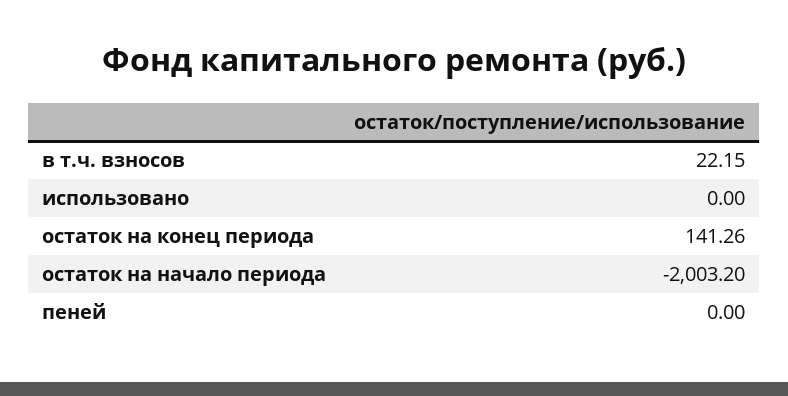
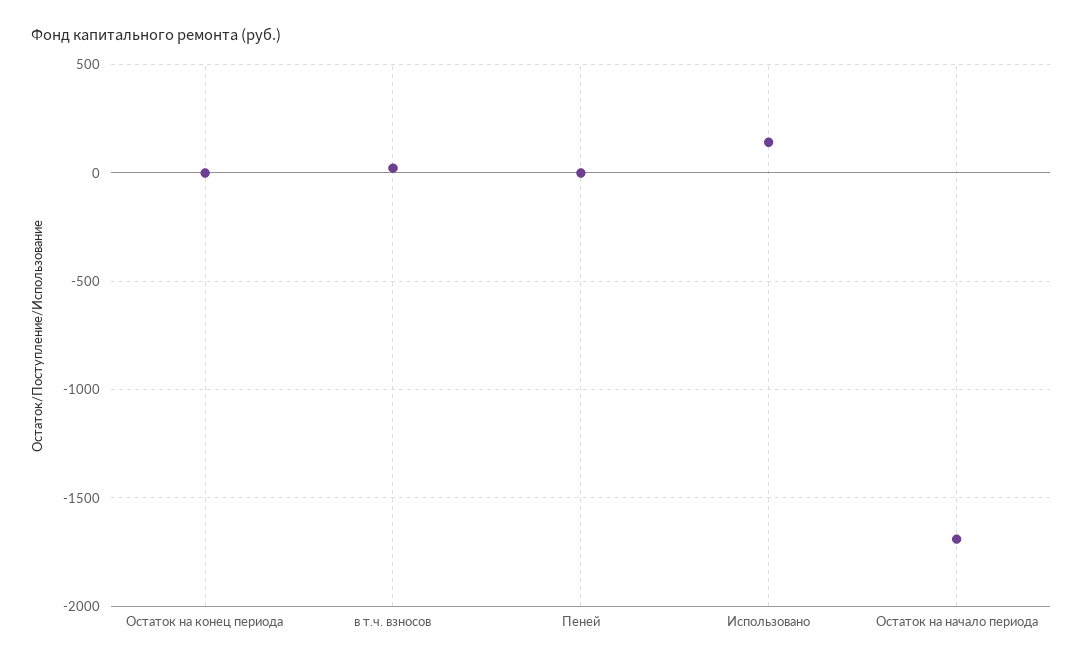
  {
    "в т.ч. взносов": 22.15,
-   "использовано": 0,
+   "использовано": 150,
-   "остаток на конец периода": 141.26,
+   "остаток на конец периода": 0,
-   "остаток на начало периода": -2003.2,
+   "остаток на начало периода": -1700,
    "пеней": 0
  }

